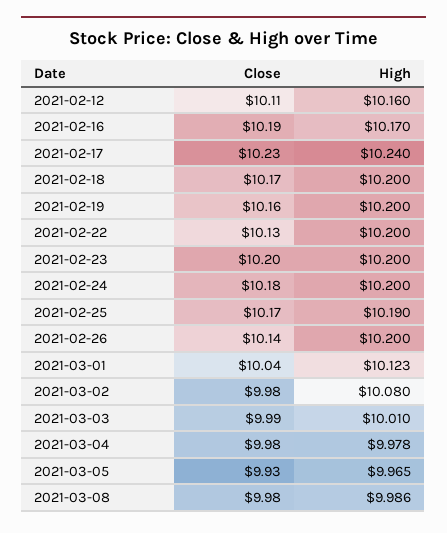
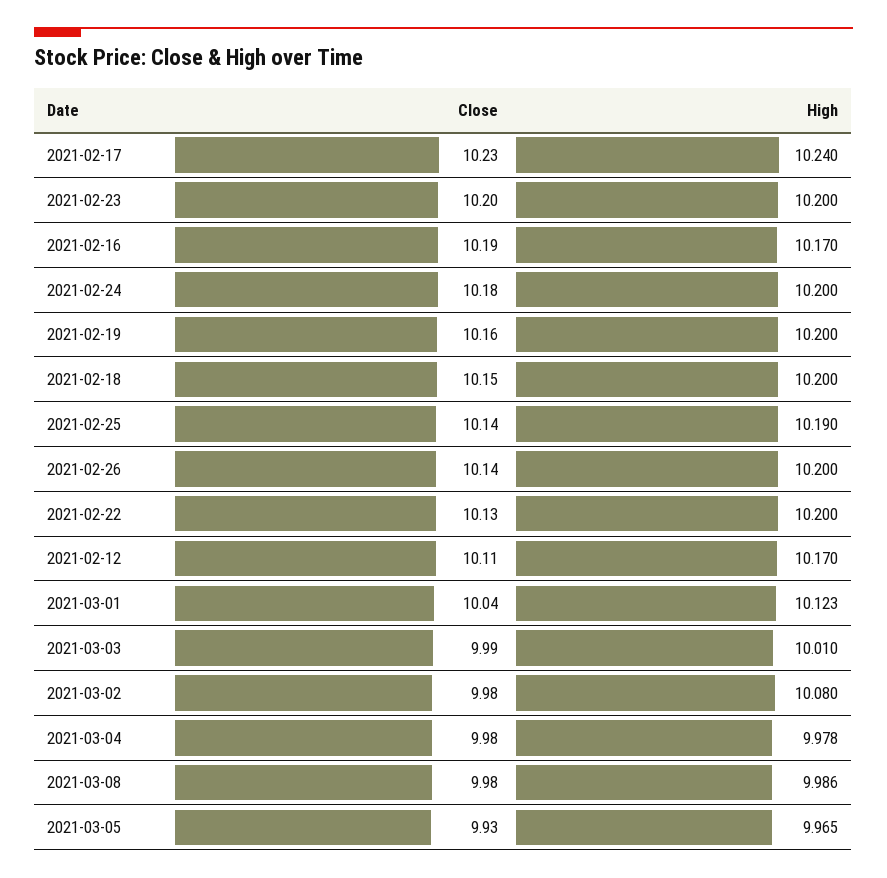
  {
    "Close": {
      "2021-02-12": 10.11,
      "2021-02-16": 10.19,
      "2021-02-17": 10.23,
-     "2021-02-18": 10.17,
+     "2021-02-18": 10.15,
      "2021-02-19": 10.16,
      "2021-02-22": 10.13,
      "2021-02-23": 10.2,
      "2021-02-24": 10.18,
-     "2021-02-25": 10.17,
+     "2021-02-25": 10.14,
      "2021-02-26": 10.14,
      "2021-03-01": 10.04,
      "2021-03-02": 9.98,
      "2021-03-03": 9.99,
      "2021-03-04": 9.98,
      "2021-03-05": 9.93,
      "2021-03-08": 9.98
    },
    "High": {
-     "2021-02-12": 10.16,
+     "2021-02-12": 10.17,
      "2021-02-16": 10.17,
      "2021-02-17": 10.24,
      "2021-02-18": 10.2,
      "2021-02-19": 10.2,
      "2021-02-22": 10.2,
      "2021-02-23": 10.2,
      "2021-02-24": 10.2,
      "2021-02-25": 10.19,
      "2021-02-26": 10.2,
      "2021-03-01": 10.123,
      "2021-03-02": 10.08,
      "2021-03-03": 10.01,
      "2021-03-04": 9.978,
      "2021-03-05": 9.965,
      "2021-03-08": 9.986
    }
  }

